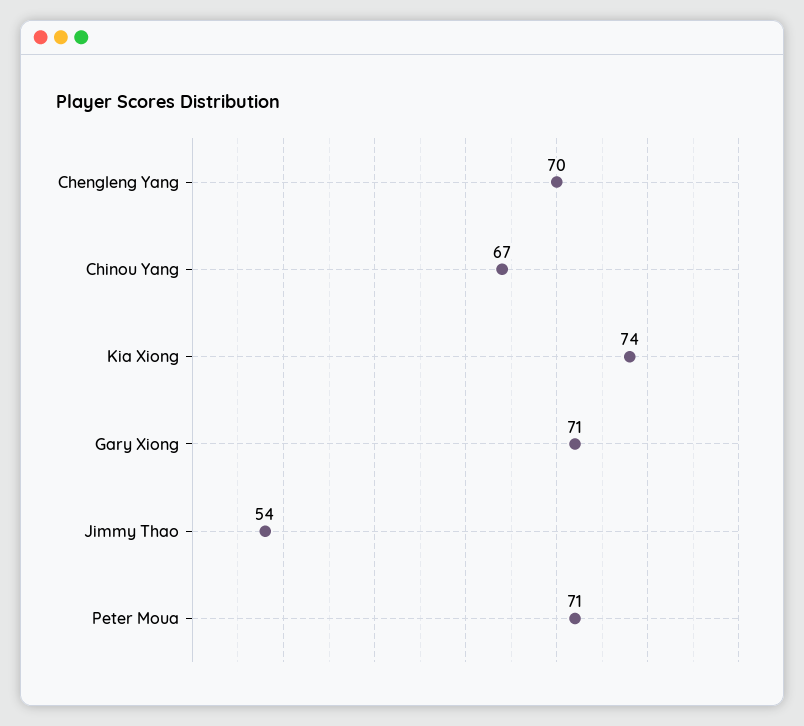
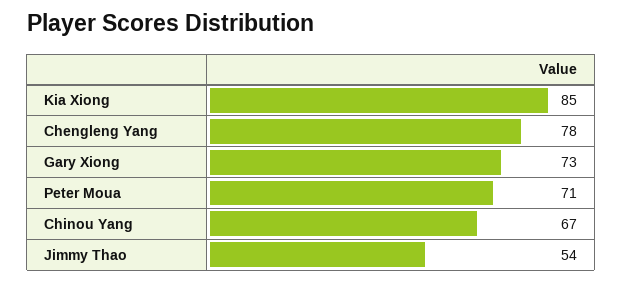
  {
-   "Chengleng Yang": 70,
+   "Chengleng Yang": 78,
    "Chinou Yang": 67,
-   "Kia Xiong": 74,
+   "Kia Xiong": 85,
-   "Gary Xiong": 71,
+   "Gary Xiong": 73,
    "Jimmy Thao": 54,
    "Peter Moua": 71
  }

